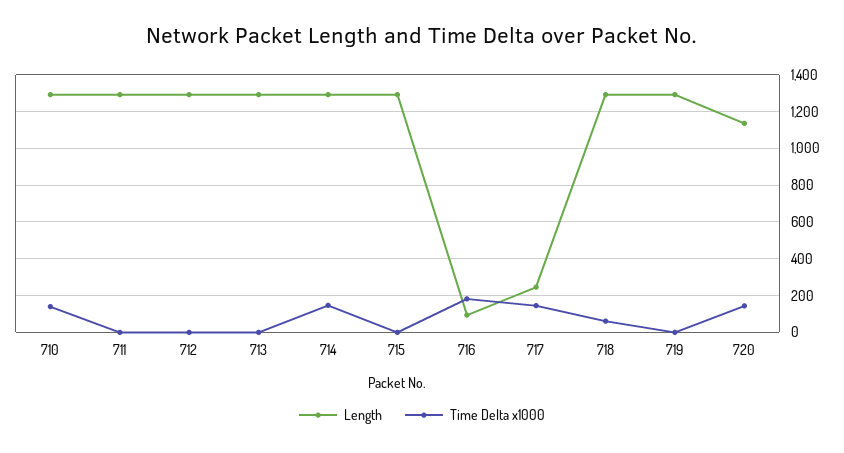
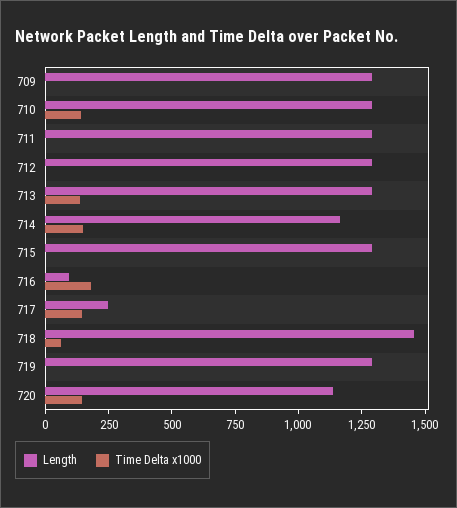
  {
    "Length": {
      "710": 1300,
      "711": 1300,
      "712": 1300,
      "713": 1300,
-     "714": 1300,
+     "714": 1150,
      "715": 1300,
      "716": 100,
      "717": 250,
-     "718": 1300,
+     "718": 1450,
      "719": 1300,
-     "720": 1150
+     "720": 1150,
+     "709": 1300
    },
    "Time Delta x1000": {
      "710": 150,
      "711": 0,
      "712": 0,
-     "713": 0,
+     "713": 150,
      "714": 150,
      "715": 0,
      "716": 200,
      "717": 150,
      "718": 50,
      "719": 0,
-     "720": 150
+     "720": 150,
+     "709": 0
    }
  }

